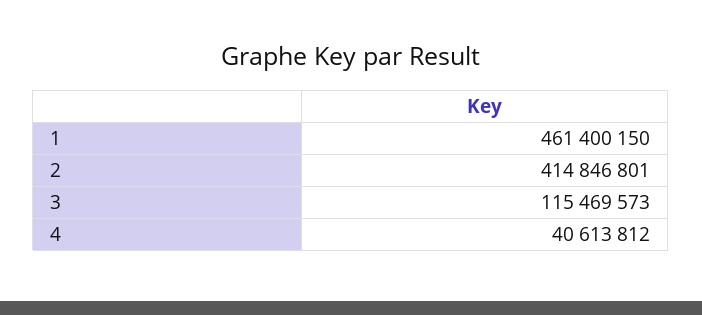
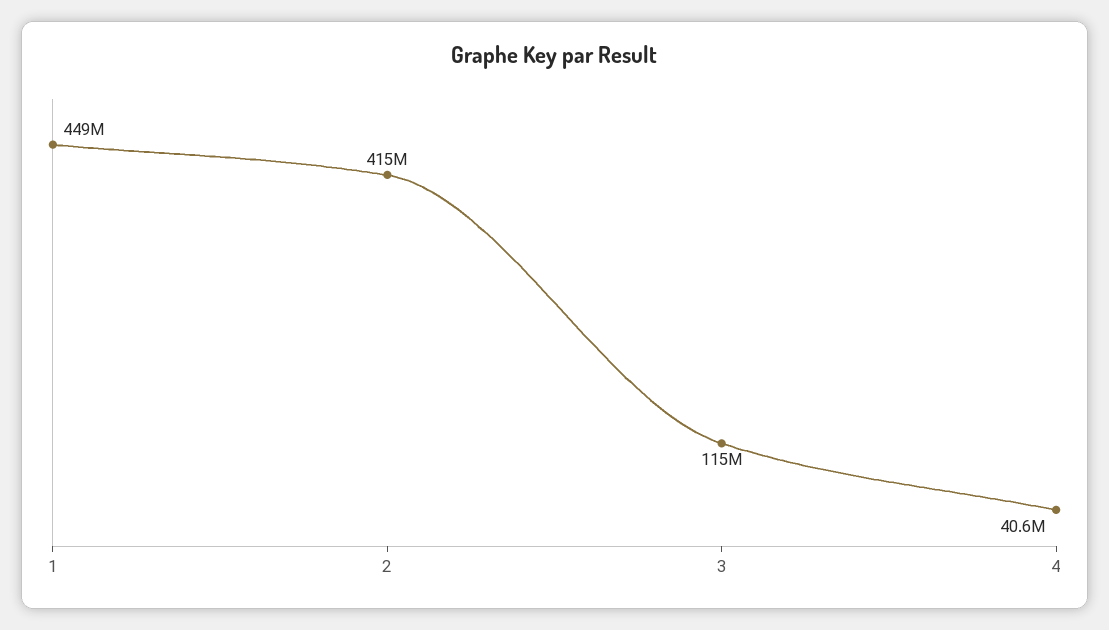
  {
-   "1": 461400150,
+   "1": 449000000,
    "2": 414846801,
    "3": 115469573,
    "4": 40613812
  }

